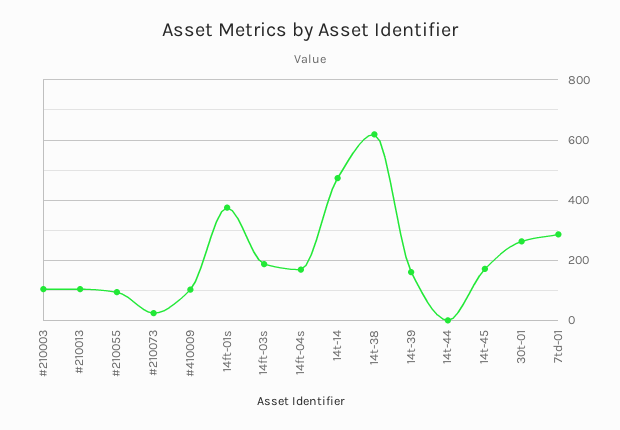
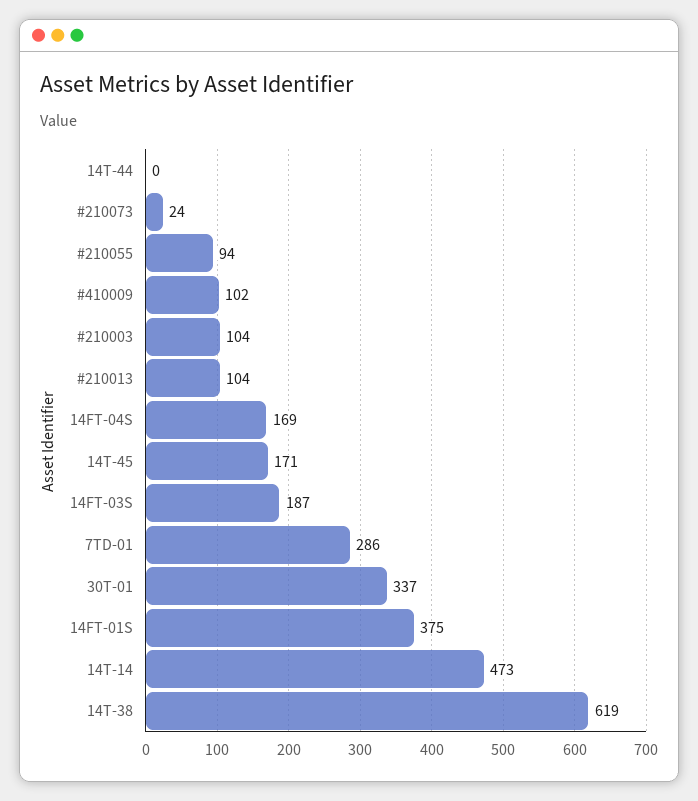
  {
    "#210003": 104,
    "#210013": 104,
    "#210055": 94,
    "#210073": 24,
    "#410009": 102,
    "14ft-01s": 375,
    "14ft-03s": 187,
    "14ft-04s": 169,
    "14t-14": 473,
    "14t-38": 619,
-   "14t-39": 160,
    "14t-44": 0,
    "14t-45": 171,
-   "30t-01": 260,
+   "30t-01": 337,
    "7td-01": 286
  }

